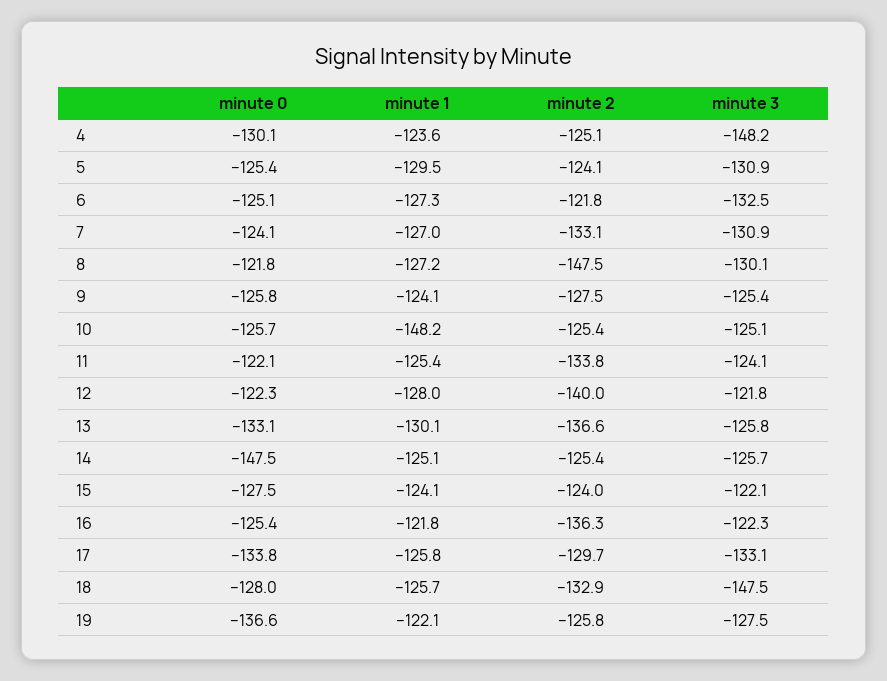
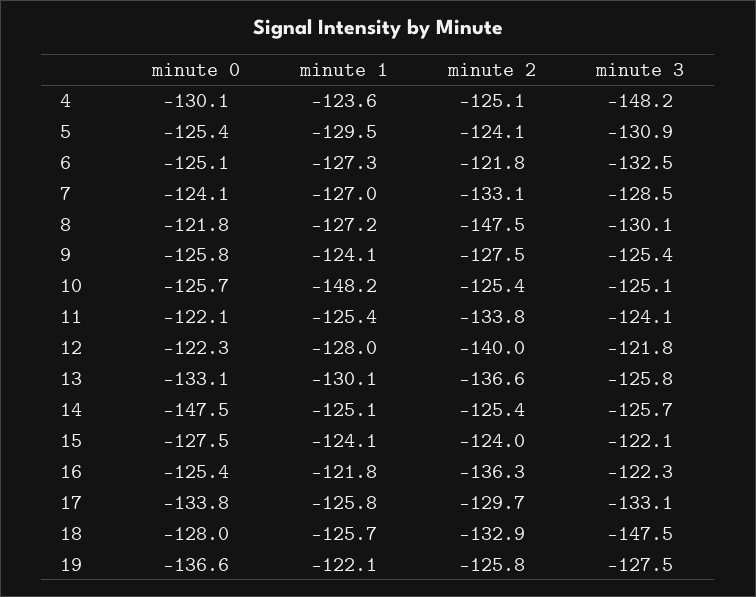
  {
    "minute 0": {
      "4": -130.1,
      "5": -125.4,
      "6": -125.1,
      "7": -124.1,
      "8": -121.8,
      "9": -125.8,
      "10": -125.7,
      "11": -122.1,
      "12": -122.3,
      "13": -133.1,
      "14": -147.5,
      "15": -127.5,
      "16": -125.4,
      "17": -133.8,
      "18": -128,
      "19": -136.6
    },
    "minute 1": {
      "4": -123.6,
      "5": -129.5,
      "6": -127.3,
      "7": -127,
      "8": -127.2,
      "9": -124.1,
      "10": -148.2,
      "11": -125.4,
      "12": -128,
      "13": -130.1,
      "14": -125.1,
      "15": -124.1,
      "16": -121.8,
      "17": -125.8,
      "18": -125.7,
      "19": -122.1
    },
    "minute 2": {
      "4": -125.1,
      "5": -124.1,
      "6": -121.8,
      "7": -133.1,
      "8": -147.5,
      "9": -127.5,
      "10": -125.4,
      "11": -133.8,
      "12": -140,
      "13": -136.6,
      "14": -125.4,
      "15": -124,
      "16": -136.3,
      "17": -129.7,
      "18": -132.9,
      "19": -125.8
    },
    "minute 3": {
      "4": -148.2,
      "5": -130.9,
      "6": -132.5,
-     "7": -130.9,
+     "7": -128.5,
      "8": -130.1,
      "9": -125.4,
      "10": -125.1,
      "11": -124.1,
      "12": -121.8,
      "13": -125.8,
      "14": -125.7,
      "15": -122.1,
      "16": -122.3,
      "17": -133.1,
      "18": -147.5,
      "19": -127.5
    }
  }

